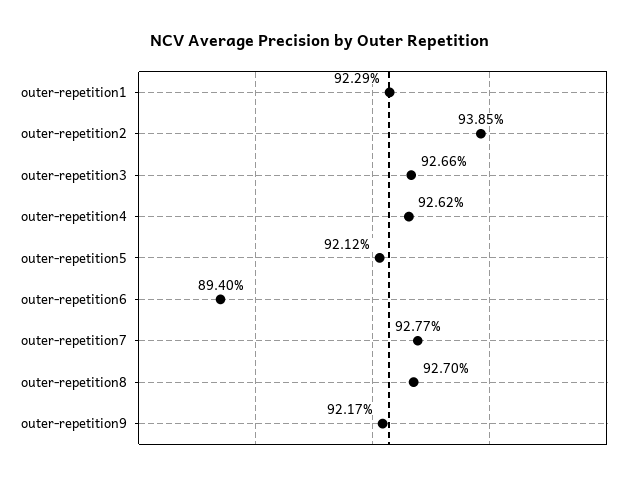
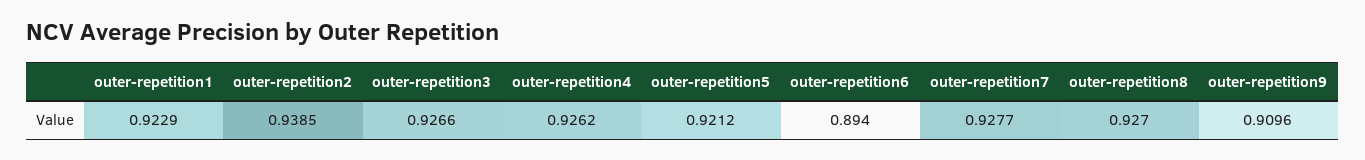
  {
    "outer-repetition1": 0.9229,
    "outer-repetition2": 0.9385,
    "outer-repetition3": 0.9266,
    "outer-repetition4": 0.9262,
    "outer-repetition5": 0.9212,
    "outer-repetition6": 0.894,
    "outer-repetition7": 0.9277,
    "outer-repetition8": 0.927,
-   "outer-repetition9": 0.9217
+   "outer-repetition9": 0.9096
  }

